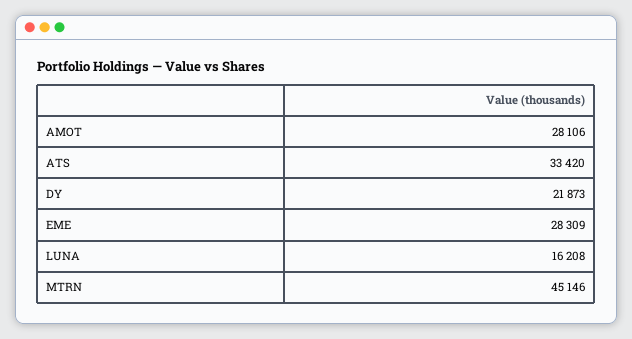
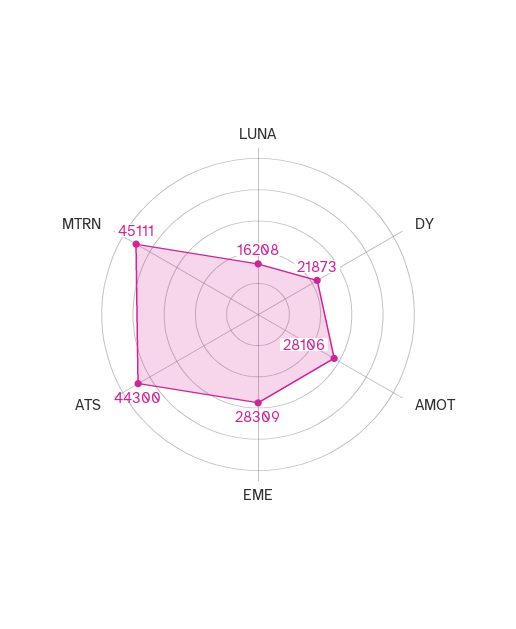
  {
    "AMOT": 28106,
-   "ATS": 33420,
+   "ATS": 44300,
    "DY": 21873,
    "EME": 28309,
    "LUNA": 16208,
-   "MTRN": 45146
+   "MTRN": 45111
  }

